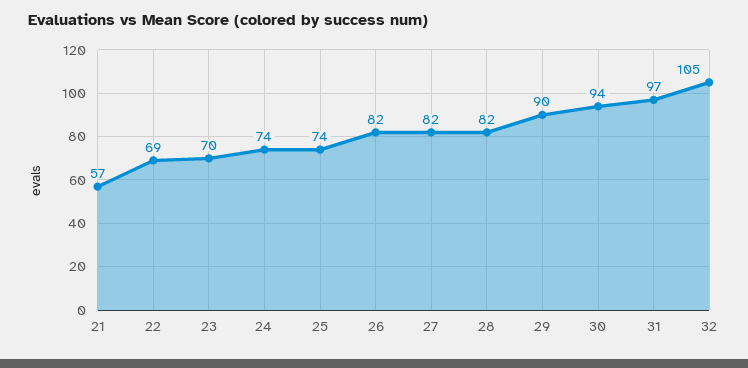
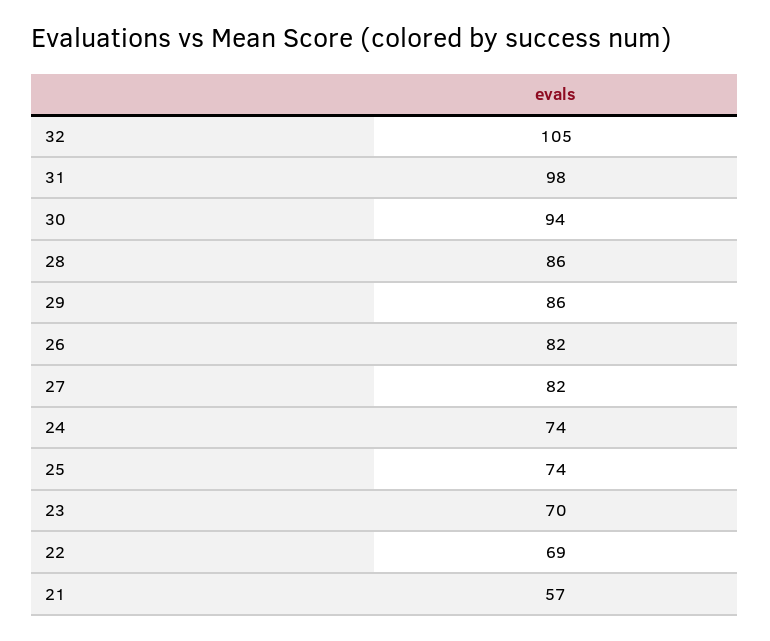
  {
    "21": 57,
    "22": 69,
    "23": 70,
    "24": 74,
    "25": 74,
    "26": 82,
    "27": 82,
-   "28": 82,
+   "28": 86,
-   "29": 90,
+   "29": 86,
    "30": 94,
-   "31": 97,
+   "31": 98,
    "32": 105
  }

